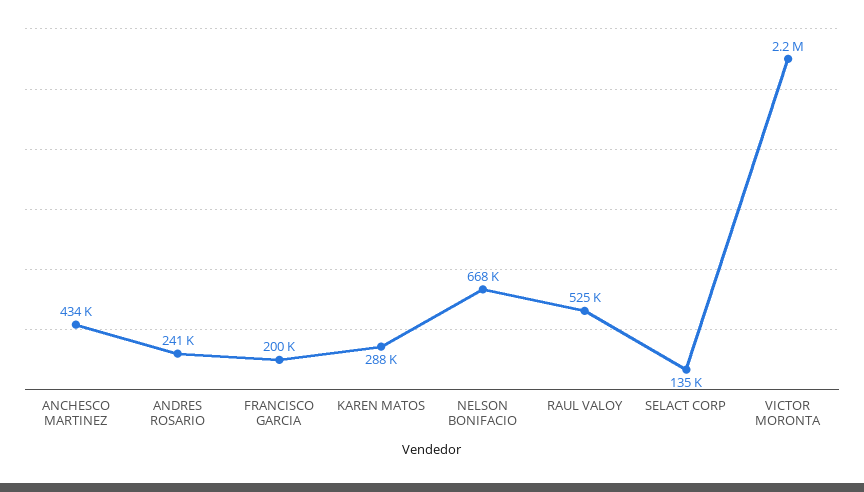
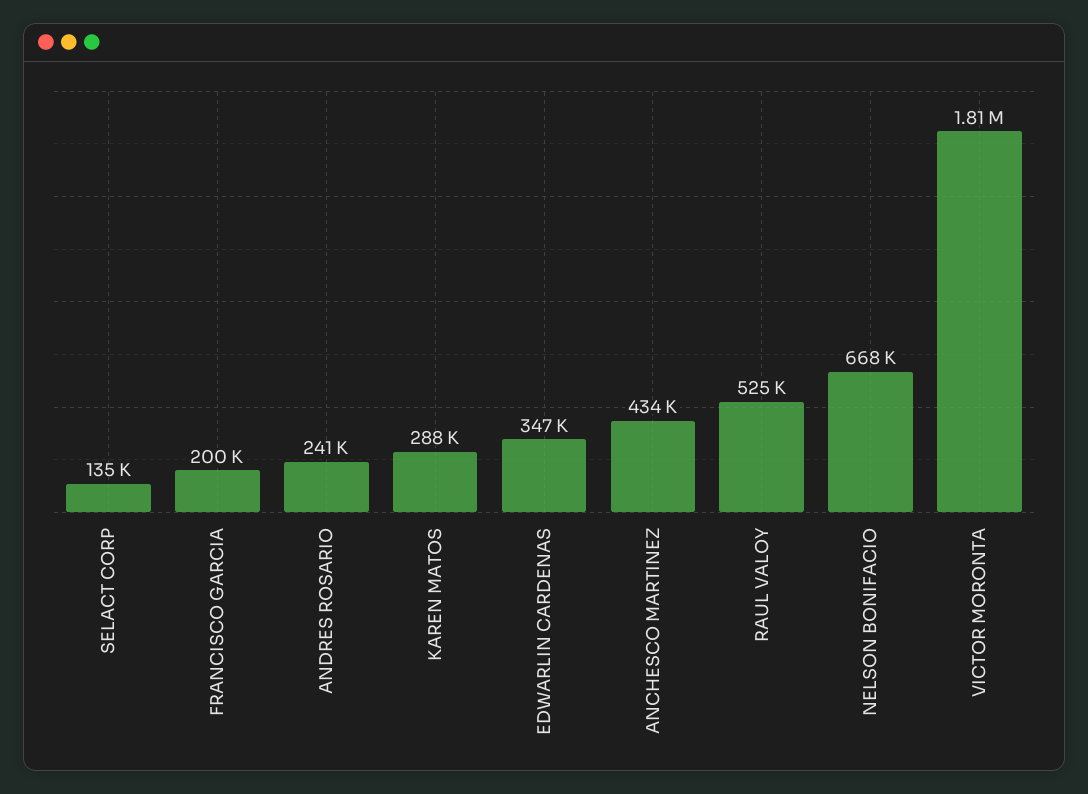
  {
    "ANCHESCO MARTINEZ": 434000,
    "ANDRES ROSARIO": 241000,
    "FRANCISCO GARCIA": 200000,
    "KAREN MATOS": 288000,
    "NELSON BONIFACIO": 668000,
    "RAUL VALOY": 525000,
    "SELACT CORP": 135000,
-   "VICTOR MORONTA": 2200000
+   "VICTOR MORONTA": 1810000,
+   "EDWARLIN CARDENAS": 347000
  }

